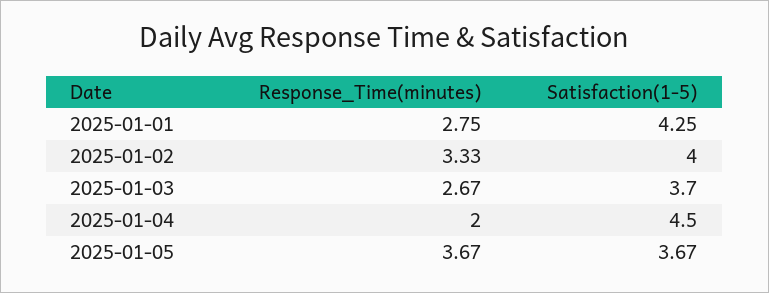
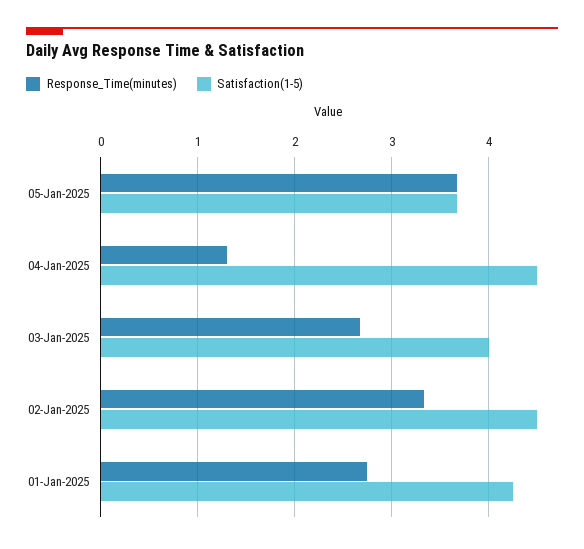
  {
    "Response_Time(minutes)": {
      "2025-01-01": 2.75,
      "2025-01-02": 3.33,
      "2025-01-03": 2.67,
-     "2025-01-04": 2,
+     "2025-01-04": 1.3,
      "2025-01-05": 3.67
    },
    "Satisfaction(1-5)": {
      "2025-01-01": 4.25,
-     "2025-01-02": 4,
+     "2025-01-02": 4.5,
-     "2025-01-03": 3.7,
+     "2025-01-03": 4,
      "2025-01-04": 4.5,
      "2025-01-05": 3.67
    }
  }

